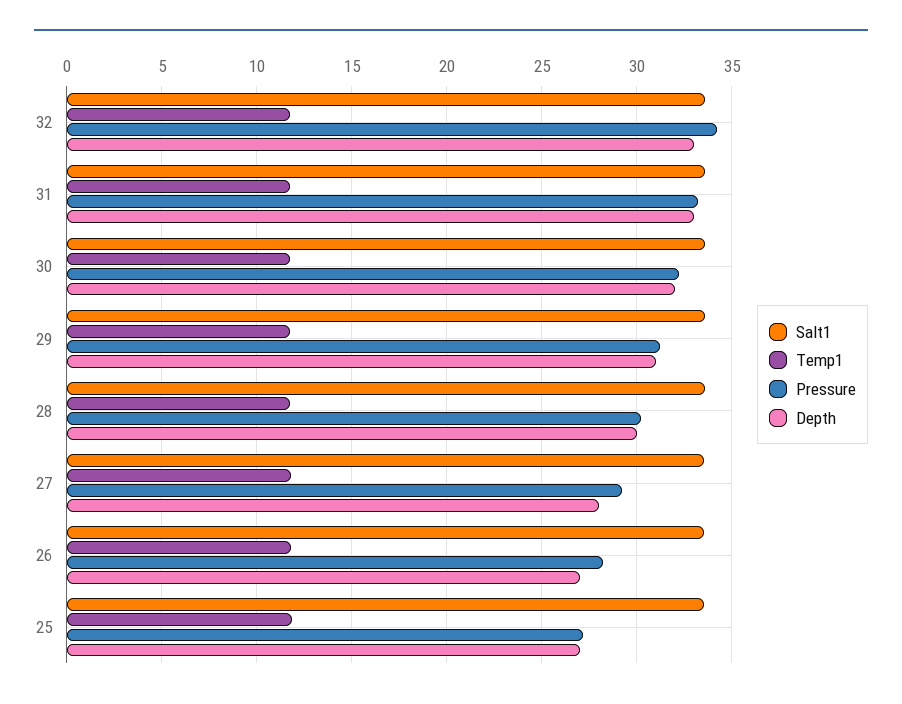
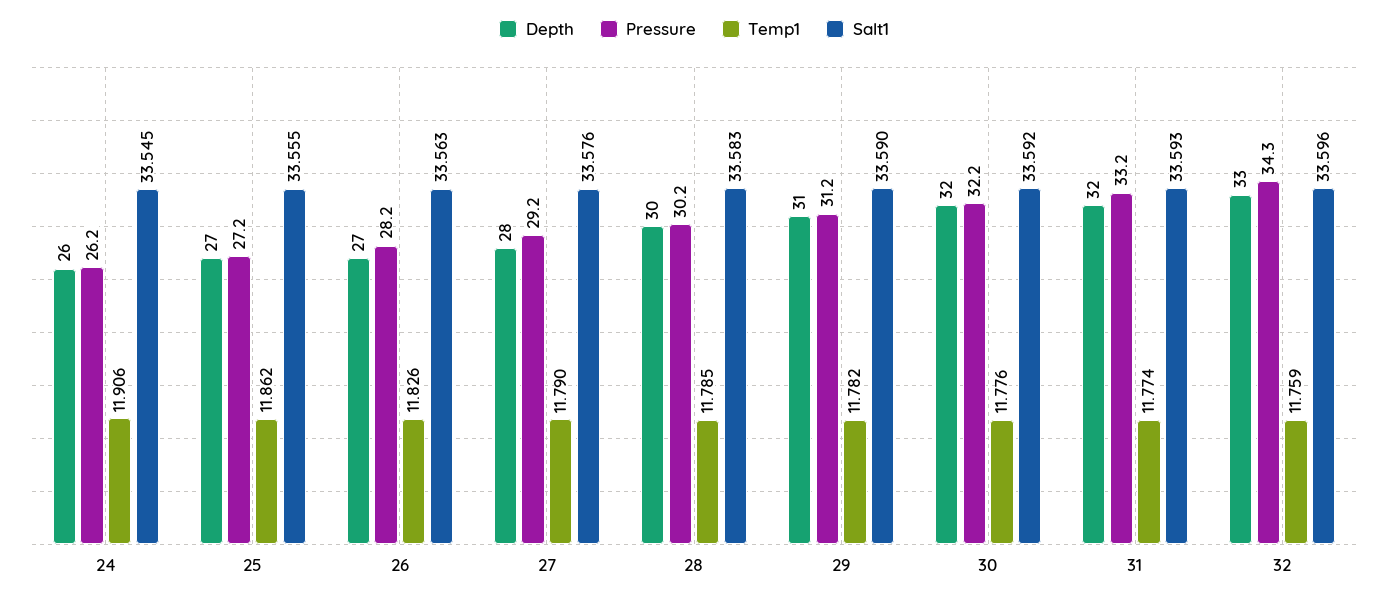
  {
    "Salt1": {
      "32": 33.596,
      "31": 33.593,
      "30": 33.592,
      "29": 33.59,
      "28": 33.583,
      "27": 33.576,
      "26": 33.563,
-     "25": 33.555
+     "25": 33.555,
+     "24": 33.545
    },
    "Temp1": {
      "32": 11.759,
      "31": 11.774,
      "30": 11.776,
      "29": 11.782,
      "28": 11.785,
      "27": 11.79,
      "26": 11.826,
-     "25": 11.862
+     "25": 11.862,
+     "24": 11.906
    },
    "Pressure": {
      "32": 34.3,
      "31": 33.2,
      "30": 32.2,
      "29": 31.2,
      "28": 30.2,
      "27": 29.2,
      "26": 28.2,
-     "25": 27.2
+     "25": 27.2,
+     "24": 26.2
    },
    "Depth": {
      "32": 33,
-     "31": 33,
+     "31": 32,
      "30": 32,
      "29": 31,
      "28": 30,
      "27": 28,
      "26": 27,
-     "25": 27
+     "25": 27,
+     "24": 26
    }
  }

